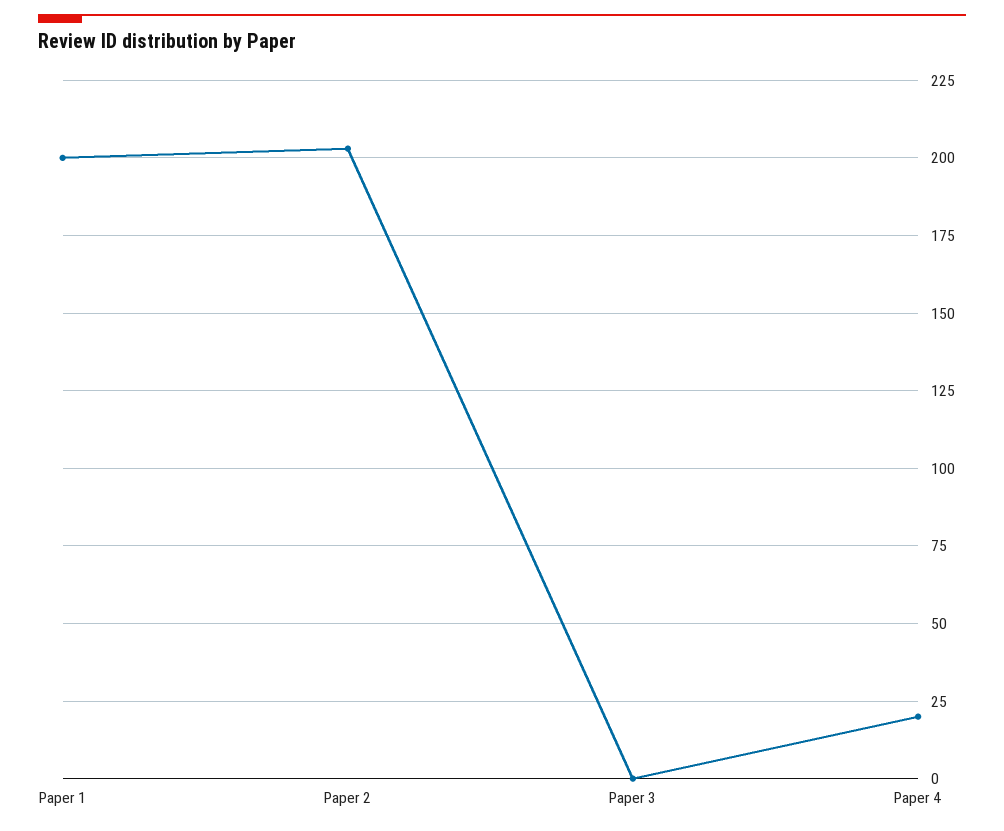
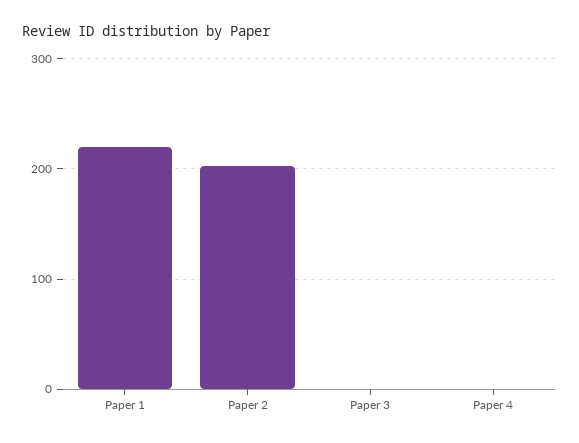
  {
-   "Paper 1": 200,
+   "Paper 1": 220,
    "Paper 2": 205,
    "Paper 3": 0,
-   "Paper 4": 20
+   "Paper 4": 0
  }

